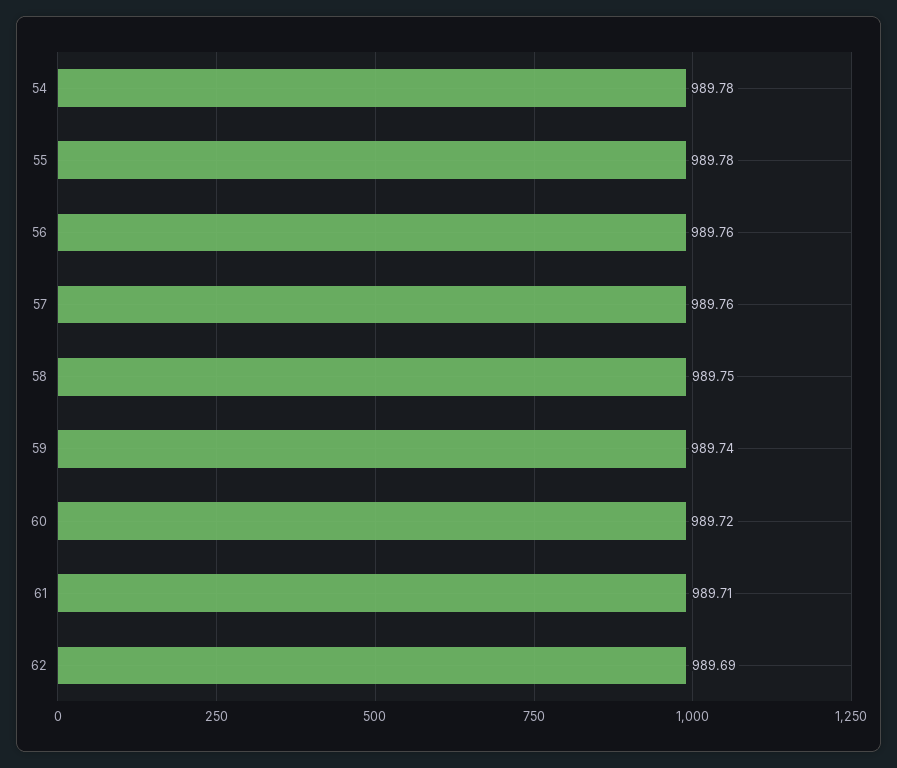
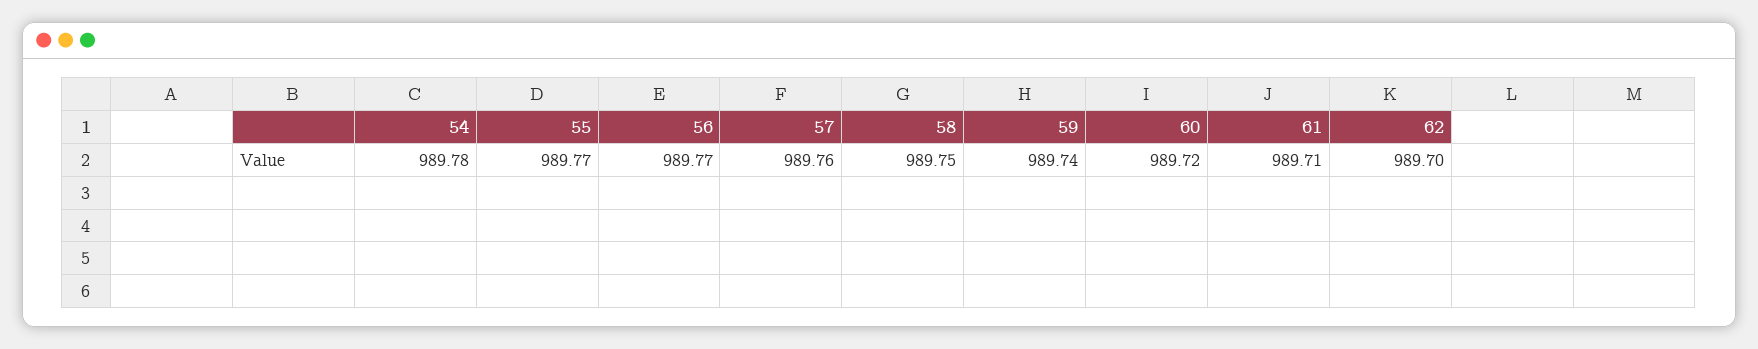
  {
    "54": 989.78,
-   "55": 989.78,
+   "55": 989.77,
-   "56": 989.76,
+   "56": 989.77,
    "57": 989.76,
    "58": 989.75,
    "59": 989.74,
    "60": 989.72,
    "61": 989.71,
-   "62": 989.69
+   "62": 989.7
  }

